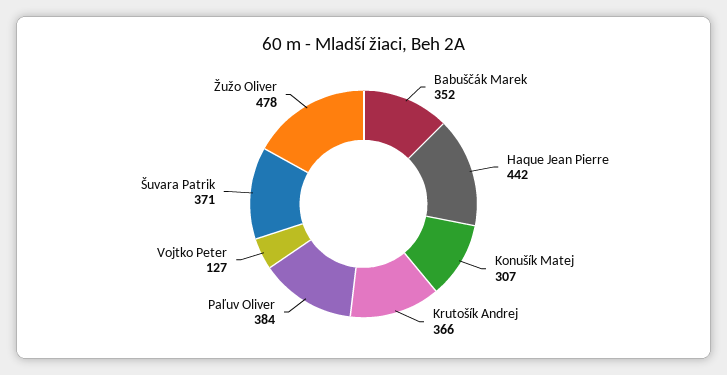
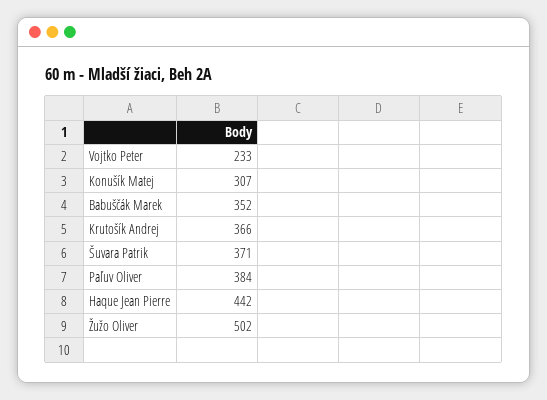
  {
    "Babuščák Marek": 352,
    "Haque Jean Pierre": 442,
    "Konušík Matej": 307,
    "Krutošík Andrej": 366,
    "Paľuv Oliver": 384,
-   "Vojtko Peter": 127,
+   "Vojtko Peter": 233,
    "Šuvara Patrik": 371,
-   "Žužo Oliver": 478
+   "Žužo Oliver": 502
  }

